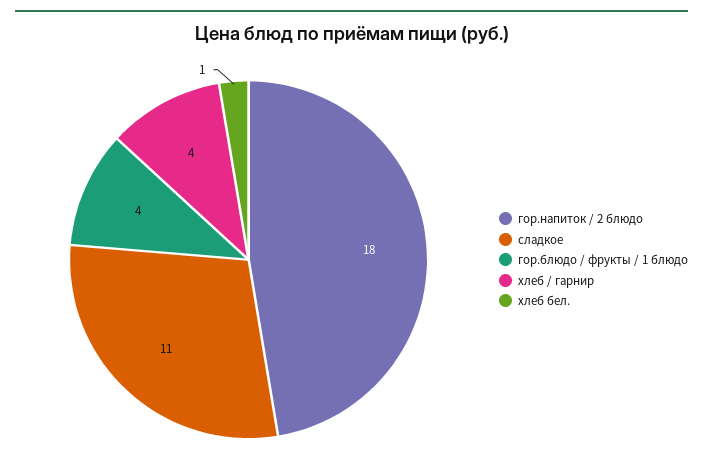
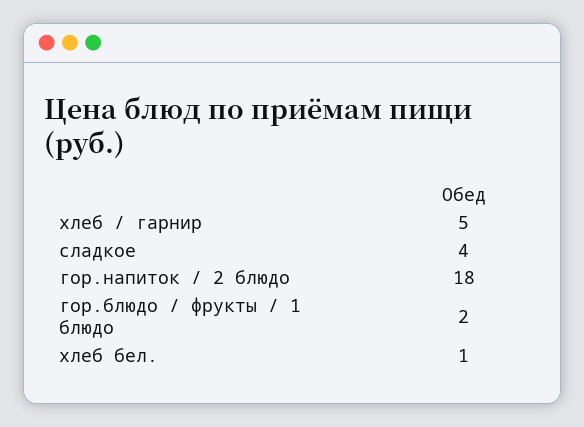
  {
    "гор.напиток / 2 блюдо": 18,
-   "сладкое": 11,
+   "сладкое": 4,
-   "гор.блюдо / фрукты / 1 блюдо": 4,
+   "гор.блюдо / фрукты / 1 блюдо": 2,
-   "хлеб / гарнир": 4,
+   "хлеб / гарнир": 5,
    "хлеб бел.": 1
  }

